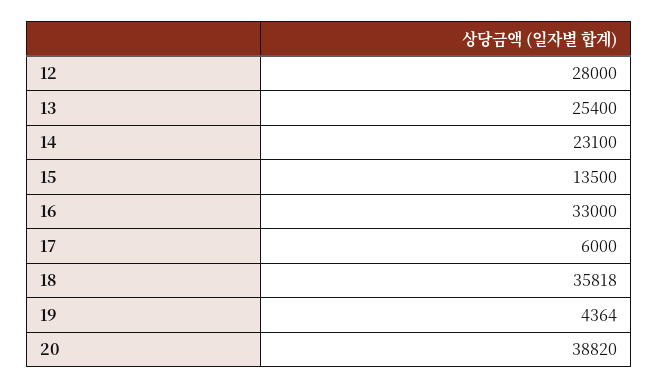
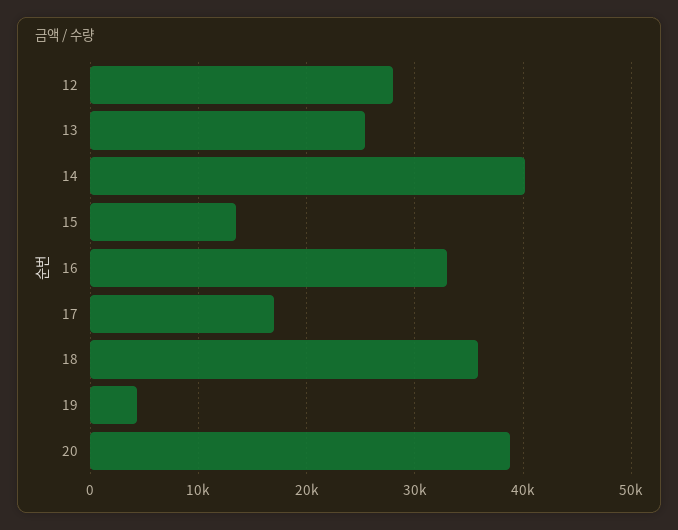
  {
    "12": 28000,
    "13": 25400,
-   "14": 23100,
+   "14": 40000,
    "15": 13500,
    "16": 33000,
-   "17": 6000,
+   "17": 17000,
    "18": 35818,
    "19": 4364,
    "20": 38820
  }

